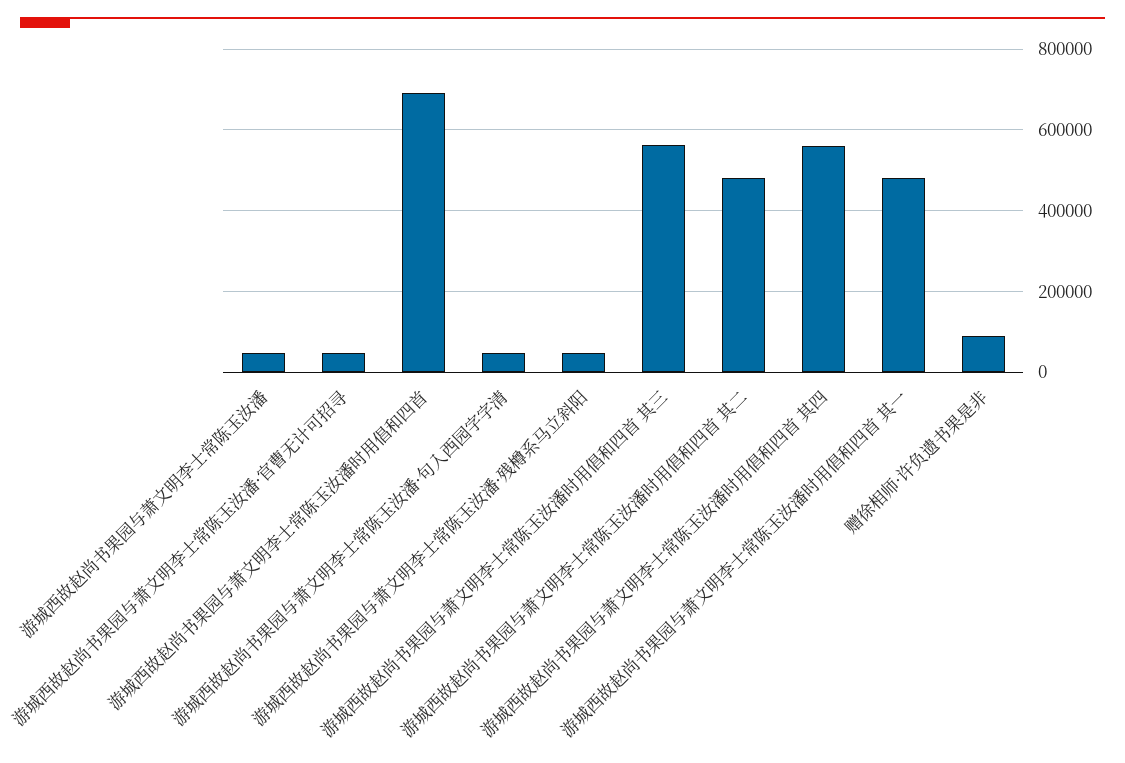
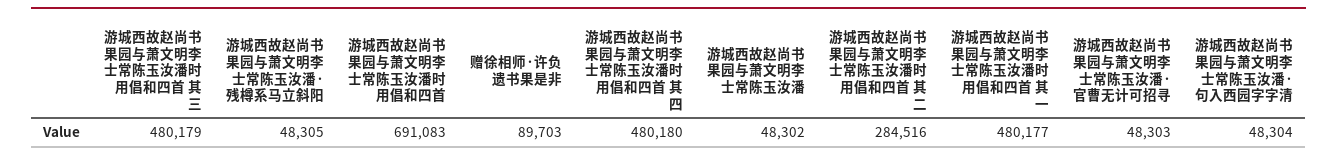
  {
    "游城西故赵尚书果园与萧文明李士常陈玉汝潘": 48302,
    "游城西故赵尚书果园与萧文明李士常陈玉汝潘·官曹无计可招寻": 48303,
    "游城西故赵尚书果园与萧文明李士常陈玉汝潘时用倡和四首": 691083,
    "游城西故赵尚书果园与萧文明李士常陈玉汝潘·句入西园字字清": 48304,
    "游城西故赵尚书果园与萧文明李士常陈玉汝潘·残樽系马立斜阳": 48305,
-   "游城西故赵尚书果园与萧文明李士常陈玉汝潘时用倡和四首 其三": 560000,
+   "游城西故赵尚书果园与萧文明李士常陈玉汝潘时用倡和四首 其三": 480179,
-   "游城西故赵尚书果园与萧文明李士常陈玉汝潘时用倡和四首 其二": 480000,
+   "游城西故赵尚书果园与萧文明李士常陈玉汝潘时用倡和四首 其二": 284516,
-   "游城西故赵尚书果园与萧文明李士常陈玉汝潘时用倡和四首 其四": 560000,
+   "游城西故赵尚书果园与萧文明李士常陈玉汝潘时用倡和四首 其四": 480180,
    "游城西故赵尚书果园与萧文明李士常陈玉汝潘时用倡和四首 其一": 480177,
    "赠徐相师·许负遗书果是非": 89703
  }

